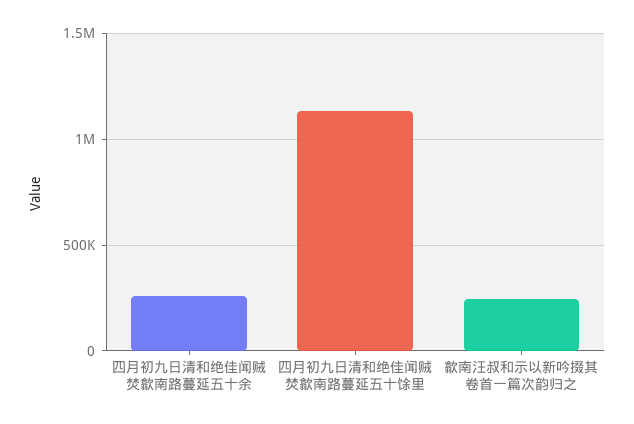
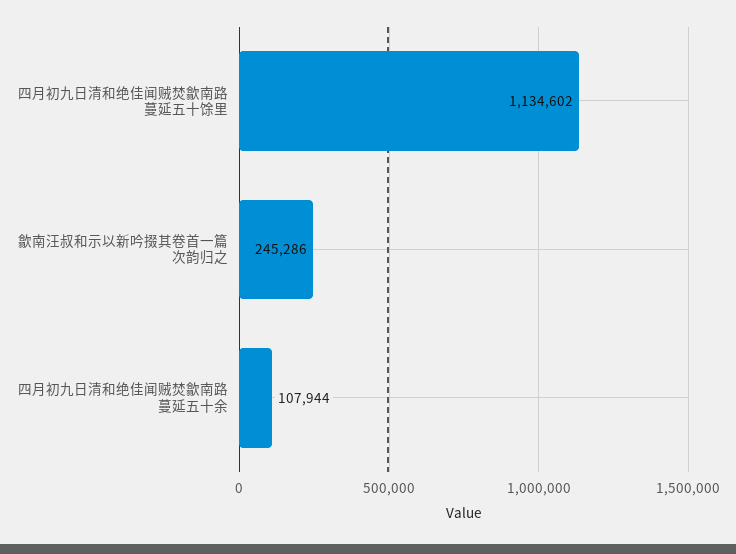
  {
-   "四月初九日清和绝佳闻贼焚歙南路蔓延五十余": 250000,
+   "四月初九日清和绝佳闻贼焚歙南路蔓延五十余": 107944,
    "四月初九日清和绝佳闻贼焚歙南路蔓延五十馀里": 1134602,
    "歙南汪叔和示以新吟掇其卷首一篇次韵归之": 245286
  }

